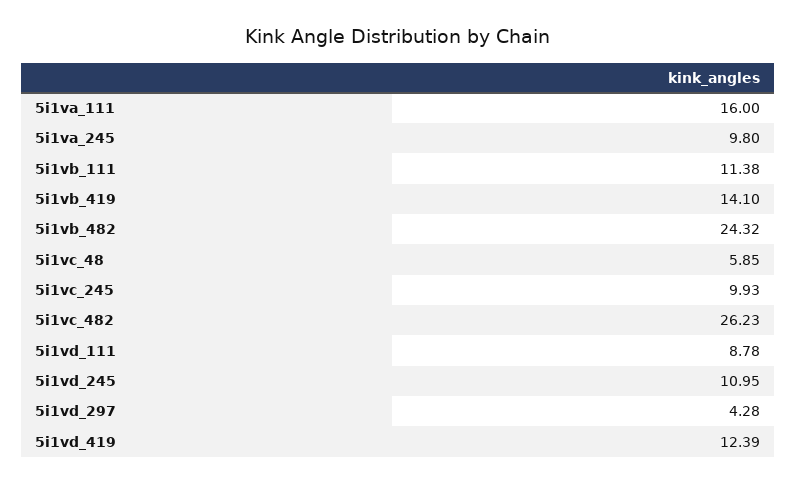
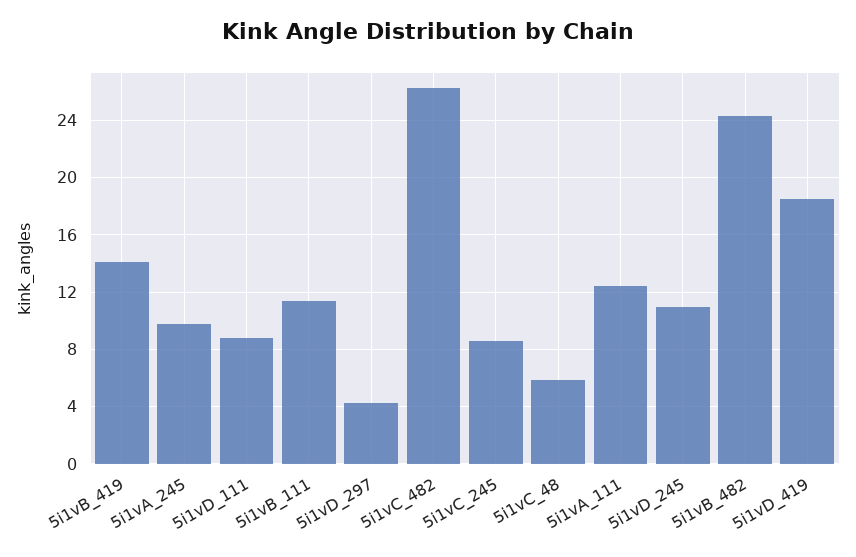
  {
-   "5i1va_111": 16,
+   "5i1va_111": 12.5,
    "5i1va_245": 9.8,
    "5i1vb_111": 11.38,
    "5i1vb_419": 14.1,
    "5i1vb_482": 24.32,
    "5i1vc_48": 5.85,
-   "5i1vc_245": 9.93,
+   "5i1vc_245": 8.5,
    "5i1vc_482": 26.23,
    "5i1vd_111": 8.78,
    "5i1vd_245": 10.95,
    "5i1vd_297": 4.28,
-   "5i1vd_419": 12.39
+   "5i1vd_419": 18.5
  }

